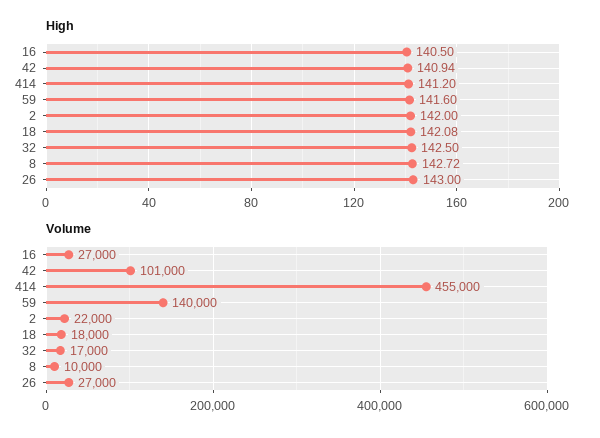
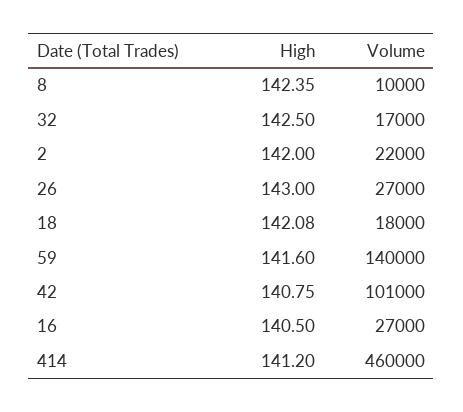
  {
    "High": {
      "16": 140.5,
-     "42": 140.94,
+     "42": 140.75,
      "414": 141.2,
      "59": 141.6,
      "2": 142,
      "18": 142.08,
      "32": 142.5,
-     "8": 142.72,
+     "8": 142.35,
      "26": 143
    },
    "Volume": {
      "16": 27000,
      "42": 101000,
-     "414": 455000,
+     "414": 460000,
      "59": 140000,
      "2": 22000,
      "18": 18000,
      "32": 17000,
      "8": 10000,
      "26": 27000
    }
  }

